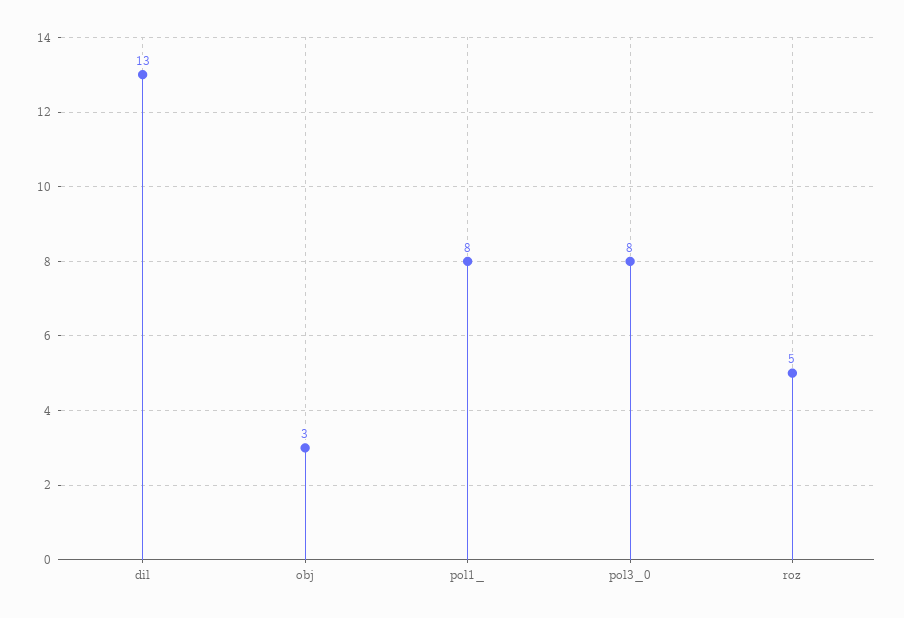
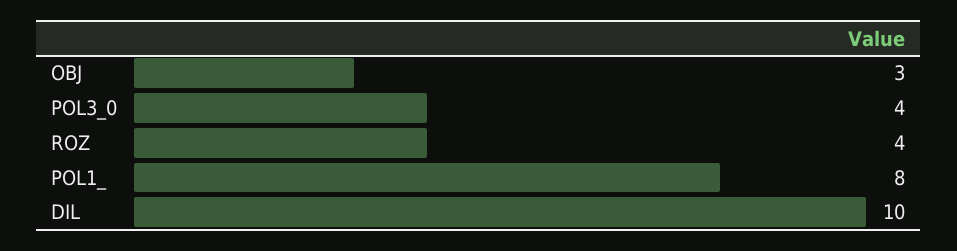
  {
-   "dil": 13,
+   "dil": 10,
    "obj": 3,
    "pol1_": 8,
-   "pol3_0": 8,
+   "pol3_0": 4,
-   "roz": 5
+   "roz": 4
  }

